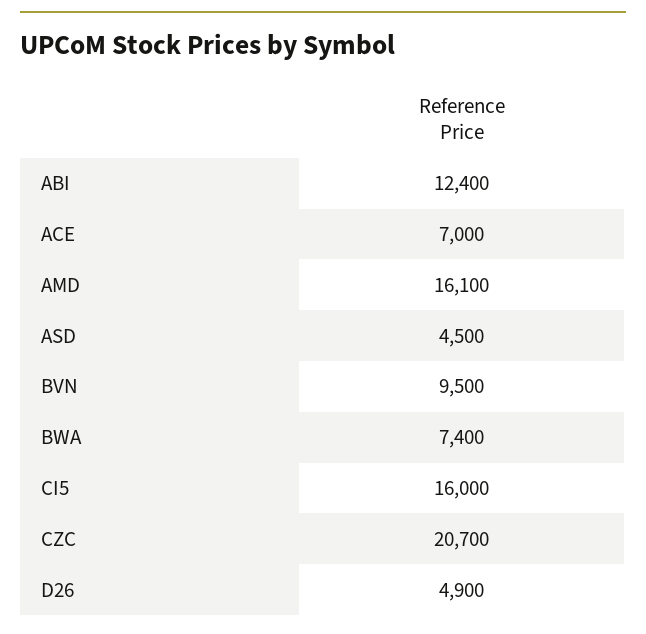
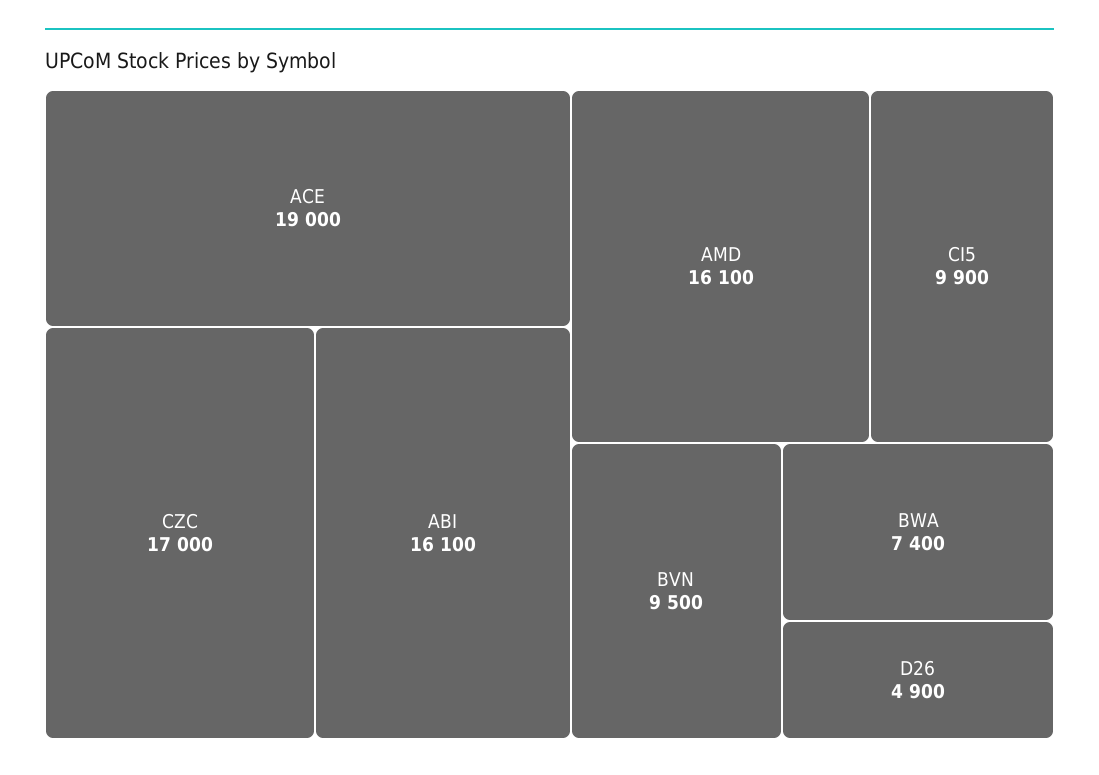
  {
-   "ABI": 12400,
+   "ABI": 16100,
-   "ACE": 7000,
+   "ACE": 19000,
    "AMD": 16100,
-   "ASD": 4500,
    "BVN": 9500,
    "BWA": 7400,
-   "CI5": 16000,
+   "CI5": 9900,
-   "CZC": 20700,
+   "CZC": 17000,
    "D26": 4900
  }

